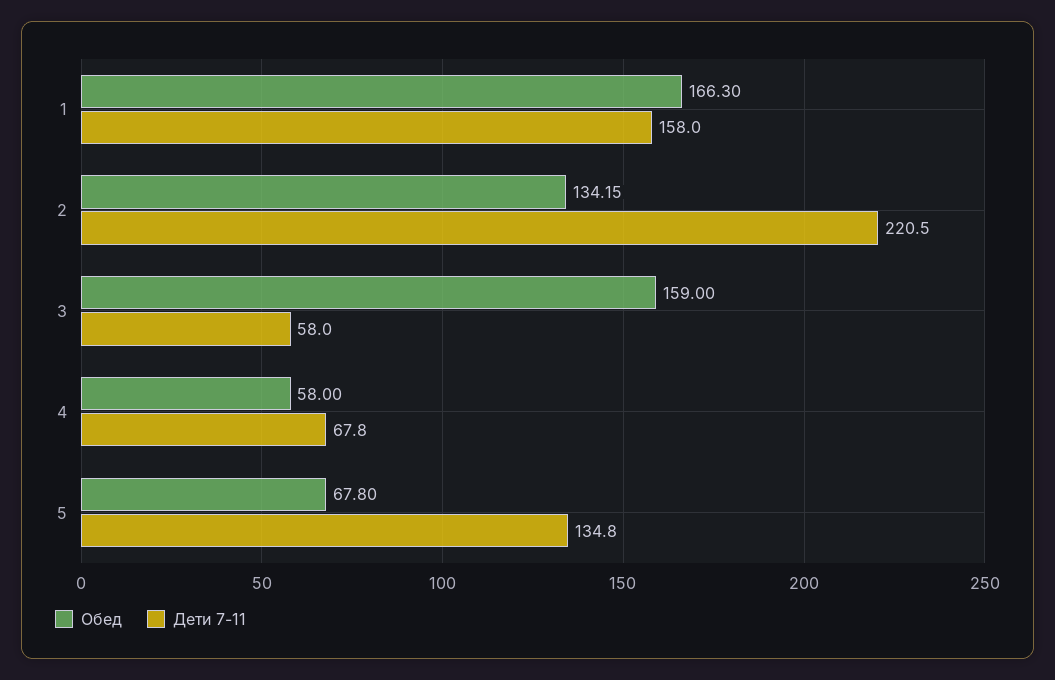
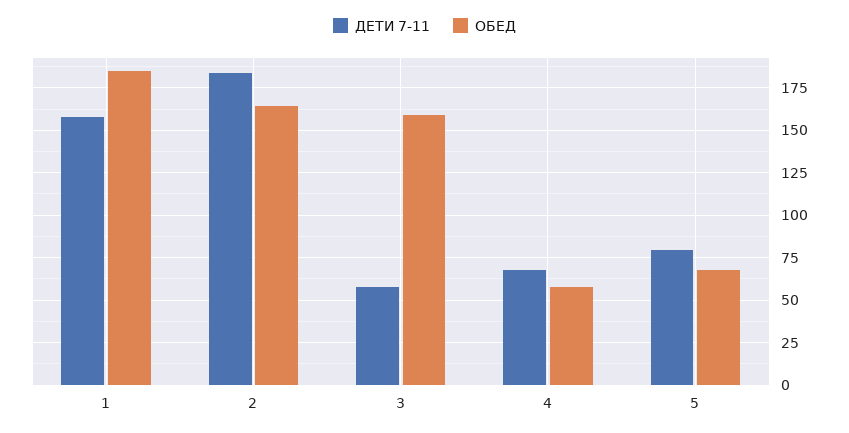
  {
    "Обед": {
-     "1": 166.3,
+     "1": 185,
-     "2": 134.15,
+     "2": 165,
      "3": 159,
      "4": 58,
      "5": 67.8
    },
    "Дети 7-11": {
      "1": 158,
-     "2": 220.5,
+     "2": 185,
      "3": 58,
      "4": 67.8,
-     "5": 134.8
+     "5": 80
    }
  }

